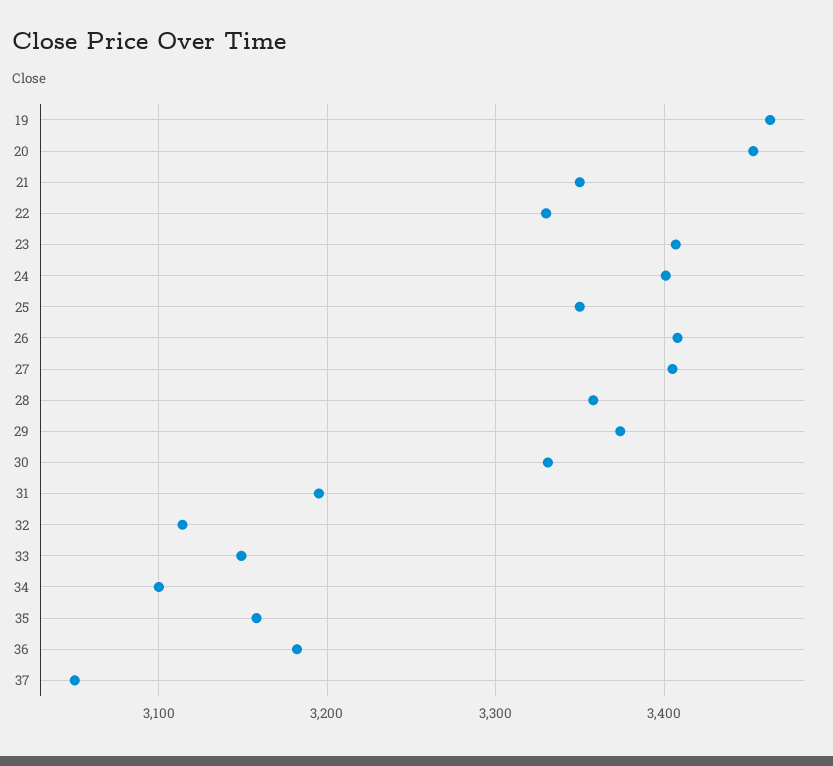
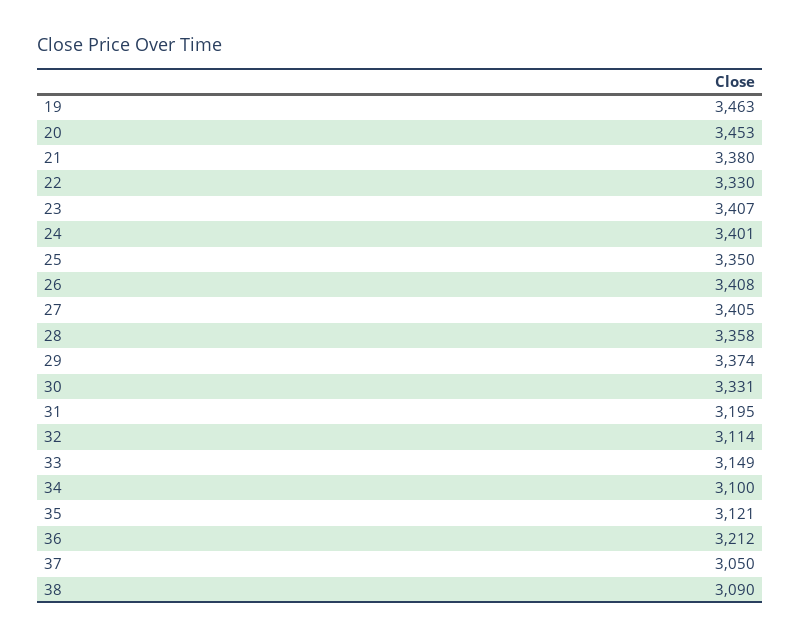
  {
    "19": 3463,
    "20": 3453,
-   "21": 3350,
+   "21": 3380,
    "22": 3330,
    "23": 3407,
    "24": 3401,
    "25": 3350,
    "26": 3408,
    "27": 3405,
    "28": 3358,
    "29": 3374,
    "30": 3331,
    "31": 3195,
    "32": 3114,
    "33": 3149,
    "34": 3100,
-   "35": 3160,
+   "35": 3121,
-   "36": 3180,
+   "36": 3212,
-   "37": 3050
+   "37": 3050,
+   "38": 3090
  }

